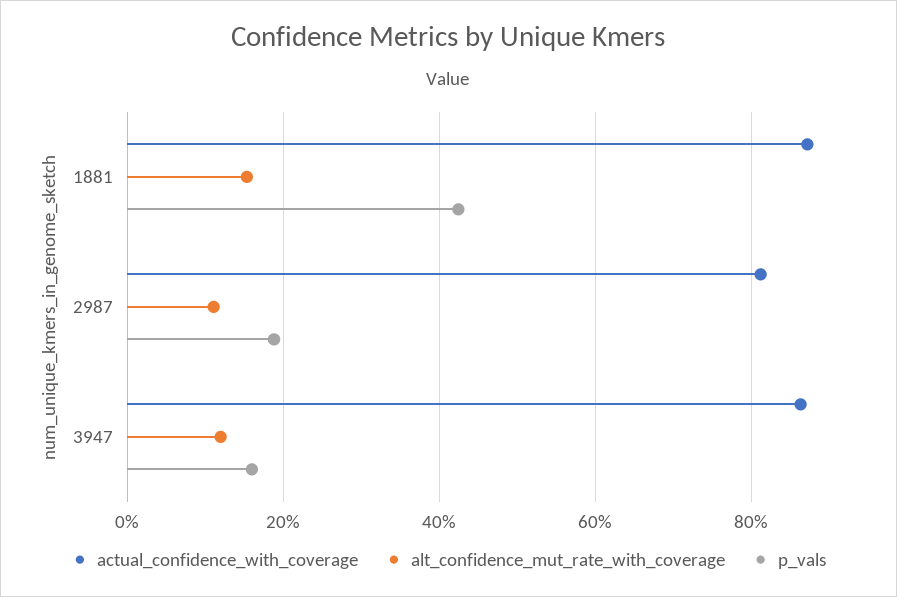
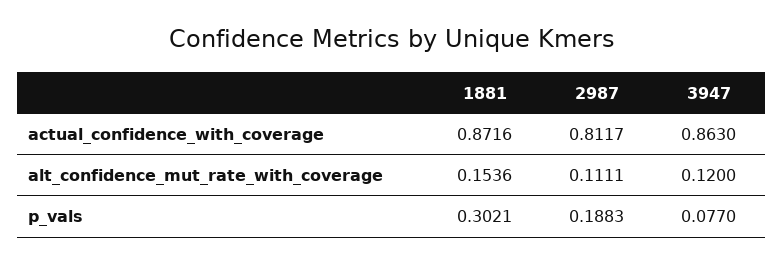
  {
    "actual_confidence_with_coverage": {
      "1881": 0.8716,
      "2987": 0.8117,
      "3947": 0.863
    },
    "alt_confidence_mut_rate_with_coverage": {
      "1881": 0.1536,
      "2987": 0.1111,
      "3947": 0.12
    },
    "p_vals": {
-     "1881": 0.42,
+     "1881": 0.3021,
      "2987": 0.1883,
-     "3947": 0.16
+     "3947": 0.077
    }
  }

